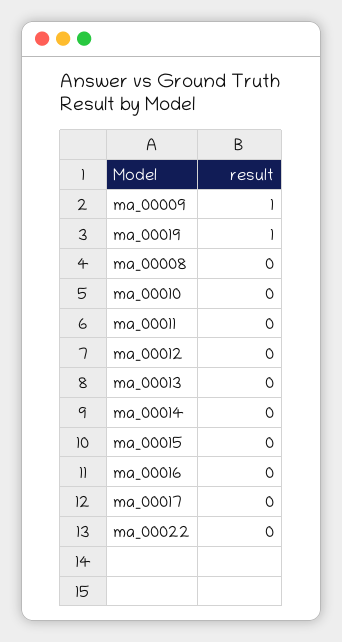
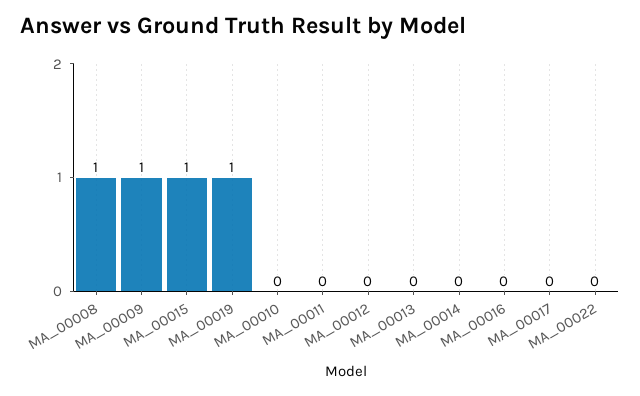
  {
    "ma_00009": 1,
    "ma_00019": 1,
-   "ma_00008": 0,
+   "ma_00008": 1,
    "ma_00010": 0,
    "ma_00011": 0,
    "ma_00012": 0,
    "ma_00013": 0,
    "ma_00014": 0,
-   "ma_00015": 0,
+   "ma_00015": 1,
    "ma_00016": 0,
    "ma_00017": 0,
    "ma_00022": 0
  }

